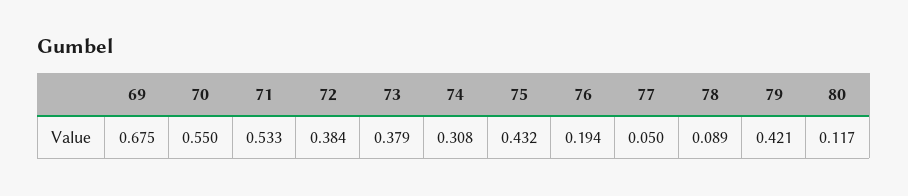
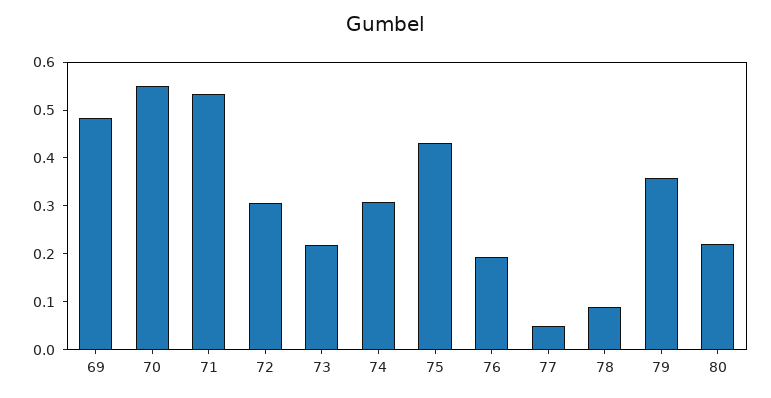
  {
-   "69": 0.675,
+   "69": 0.48,
    "70": 0.55,
    "71": 0.533,
-   "72": 0.384,
+   "72": 0.3,
-   "73": 0.379,
+   "73": 0.22,
    "74": 0.308,
    "75": 0.432,
    "76": 0.194,
    "77": 0.05,
    "78": 0.089,
-   "79": 0.421,
+   "79": 0.36,
-   "80": 0.117
+   "80": 0.22
  }

